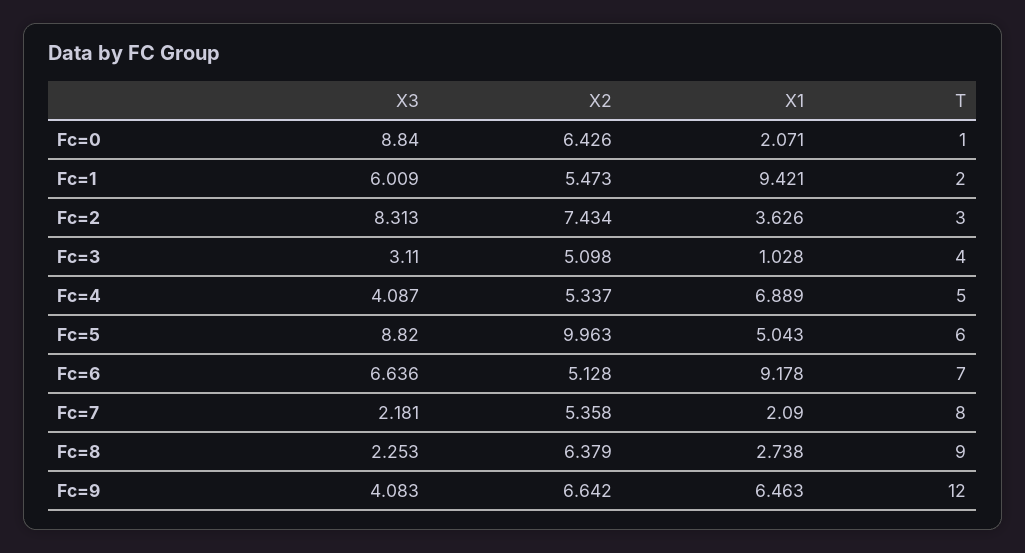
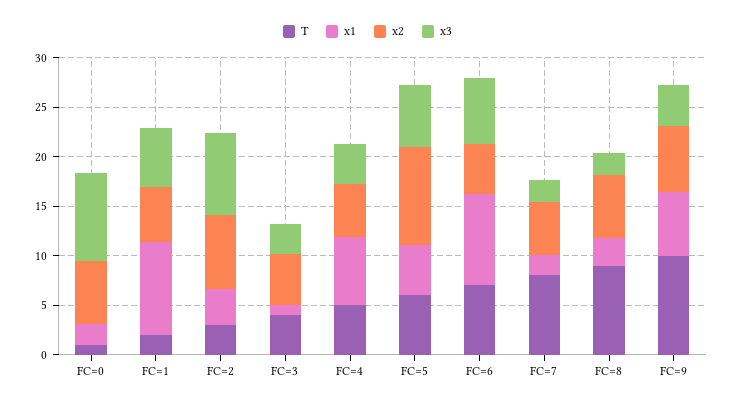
  {
    "X3": {
      "Fc=0": 8.84,
      "Fc=1": 6.009,
      "Fc=2": 8.313,
      "Fc=3": 3.11,
      "Fc=4": 4.087,
-     "Fc=5": 8.82,
+     "Fc=5": 6,
      "Fc=6": 6.636,
      "Fc=7": 2.181,
      "Fc=8": 2.253,
      "Fc=9": 4.083
    },
    "X2": {
      "Fc=0": 6.426,
      "Fc=1": 5.473,
      "Fc=2": 7.434,
      "Fc=3": 5.098,
      "Fc=4": 5.337,
      "Fc=5": 9.963,
      "Fc=6": 5.128,
      "Fc=7": 5.358,
      "Fc=8": 6.379,
      "Fc=9": 6.642
    },
    "X1": {
      "Fc=0": 2.071,
      "Fc=1": 9.421,
      "Fc=2": 3.626,
      "Fc=3": 1.028,
      "Fc=4": 6.889,
      "Fc=5": 5.043,
      "Fc=6": 9.178,
      "Fc=7": 2.09,
      "Fc=8": 2.738,
      "Fc=9": 6.463
    },
    "T": {
      "Fc=0": 1,
      "Fc=1": 2,
      "Fc=2": 3,
      "Fc=3": 4,
      "Fc=4": 5,
      "Fc=5": 6,
      "Fc=6": 7,
      "Fc=7": 8,
      "Fc=8": 9,
-     "Fc=9": 12
+     "Fc=9": 10
    }
  }

